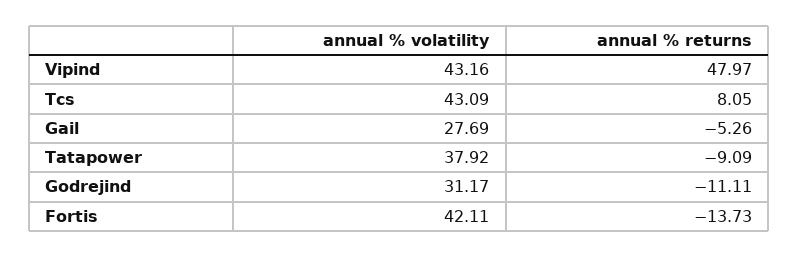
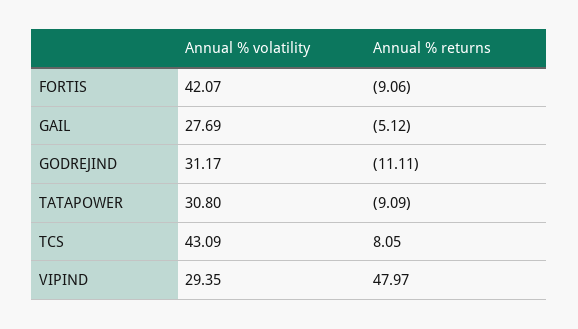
  {
    "annual % volatility": {
-     "Vipind": 43.16,
+     "Vipind": 29.35,
      "Tcs": 43.09,
      "Gail": 27.69,
-     "Tatapower": 37.92,
+     "Tatapower": 30.8,
      "Godrejind": 31.17,
-     "Fortis": 42.11
+     "Fortis": 42.07
    },
    "annual % returns": {
      "Vipind": 47.97,
      "Tcs": 8.05,
-     "Gail": -5.26,
+     "Gail": -5.12,
      "Tatapower": -9.09,
      "Godrejind": -11.11,
-     "Fortis": -13.73
+     "Fortis": -9.06
    }
  }

